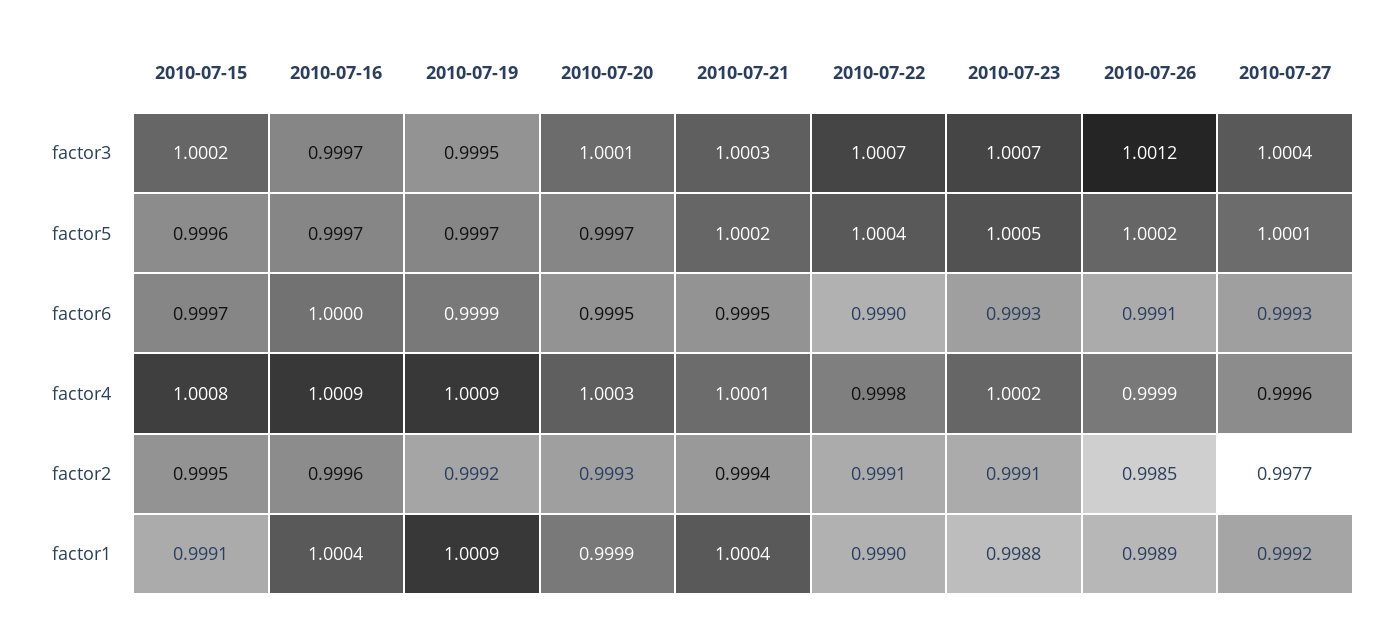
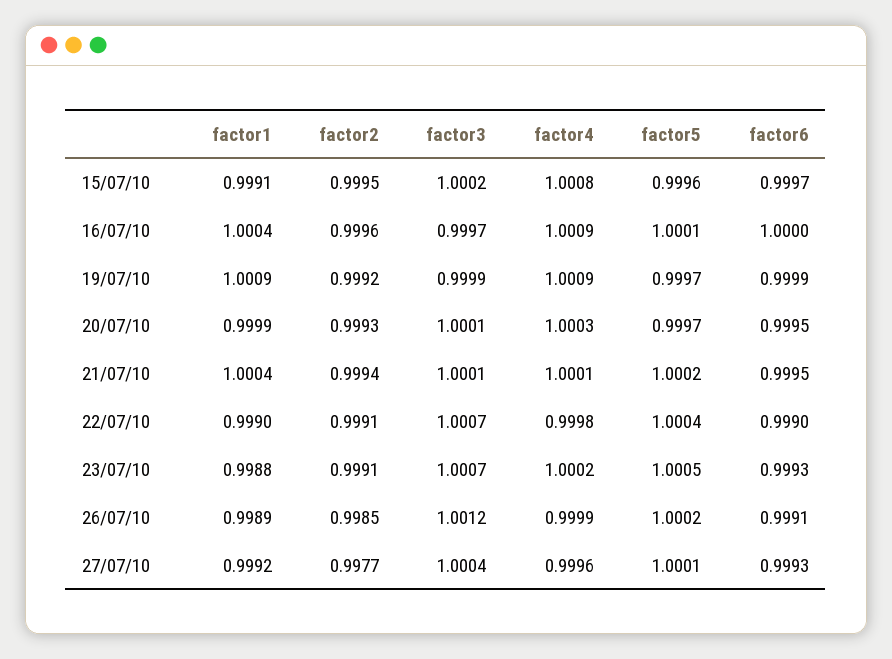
  {
    "2010-07-15": {
      "factor3": 1.0002,
      "factor5": 0.9996,
      "factor6": 0.9997,
      "factor4": 1.0008,
      "factor2": 0.9995,
      "factor1": 0.9991
    },
    "2010-07-16": {
      "factor3": 0.9997,
-     "factor5": 0.9997,
+     "factor5": 1.0001,
      "factor6": 1,
      "factor4": 1.0009,
      "factor2": 0.9996,
      "factor1": 1.0004
    },
    "2010-07-19": {
-     "factor3": 0.9995,
+     "factor3": 0.9999,
      "factor5": 0.9997,
      "factor6": 0.9999,
      "factor4": 1.0009,
      "factor2": 0.9992,
      "factor1": 1.0009
    },
    "2010-07-20": {
      "factor3": 1.0001,
      "factor5": 0.9997,
      "factor6": 0.9995,
      "factor4": 1.0003,
      "factor2": 0.9993,
      "factor1": 0.9999
    },
    "2010-07-21": {
-     "factor3": 1.0003,
+     "factor3": 1.0001,
      "factor5": 1.0002,
      "factor6": 0.9995,
      "factor4": 1.0001,
      "factor2": 0.9994,
      "factor1": 1.0004
    },
    "2010-07-22": {
      "factor3": 1.0007,
      "factor5": 1.0004,
      "factor6": 0.999,
      "factor4": 0.9998,
      "factor2": 0.9991,
      "factor1": 0.999
    },
    "2010-07-23": {
      "factor3": 1.0007,
      "factor5": 1.0005,
      "factor6": 0.9993,
      "factor4": 1.0002,
      "factor2": 0.9991,
      "factor1": 0.9988
    },
    "2010-07-26": {
      "factor3": 1.0012,
      "factor5": 1.0002,
      "factor6": 0.9991,
      "factor4": 0.9999,
      "factor2": 0.9985,
      "factor1": 0.9989
    },
    "2010-07-27": {
      "factor3": 1.0004,
      "factor5": 1.0001,
      "factor6": 0.9993,
      "factor4": 0.9996,
      "factor2": 0.9977,
      "factor1": 0.9992
    }
  }

